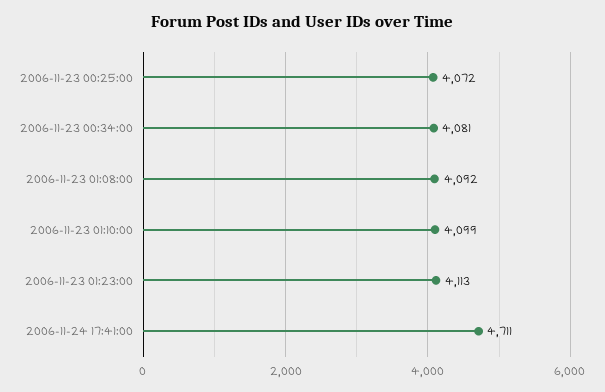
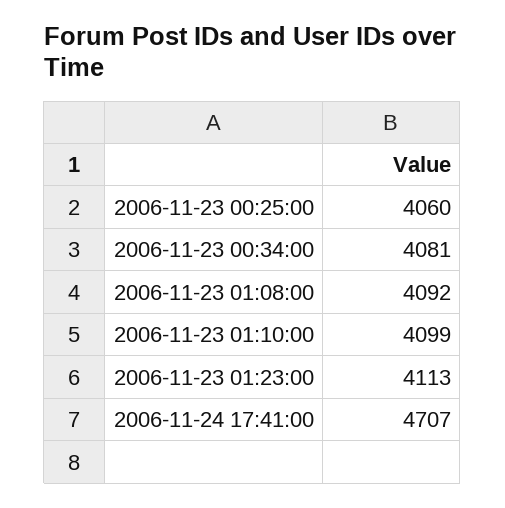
  {
-   "2006-11-23 00:25:00": 4072,
+   "2006-11-23 00:25:00": 4060,
    "2006-11-23 00:34:00": 4081,
    "2006-11-23 01:08:00": 4092,
    "2006-11-23 01:10:00": 4099,
    "2006-11-23 01:23:00": 4113,
-   "2006-11-24 17:41:00": 4711
+   "2006-11-24 17:41:00": 4707
  }

